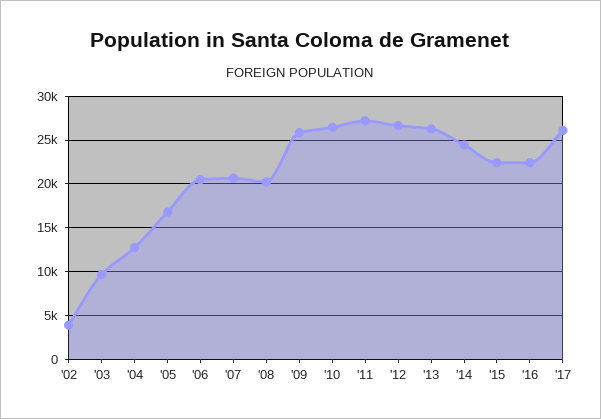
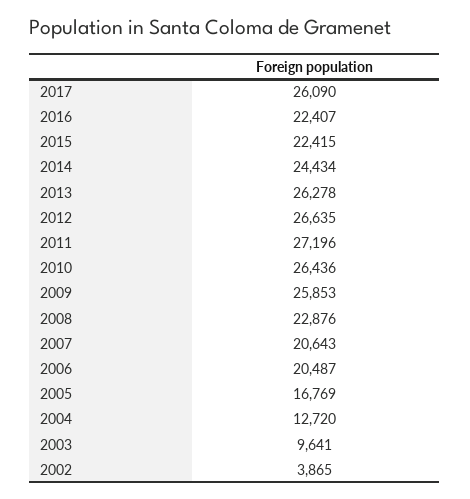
  {
    "'02": 3865,
    "'03": 9641,
    "'04": 12720,
    "'05": 16769,
    "'06": 20487,
    "'07": 20643,
-   "'08": 20000,
+   "'08": 22876,
    "'09": 25853,
    "'10": 26436,
    "'11": 27196,
    "'12": 26635,
    "'13": 26278,
    "'14": 24434,
    "'15": 22415,
    "'16": 22407,
    "'17": 26090
  }

